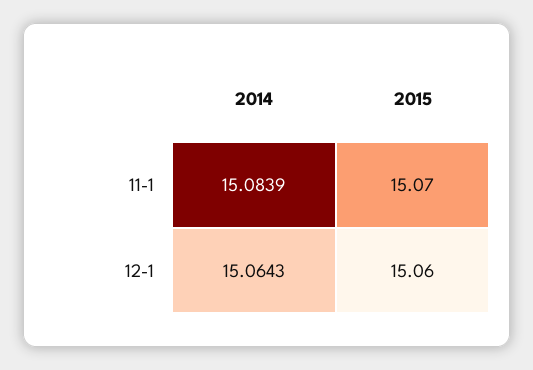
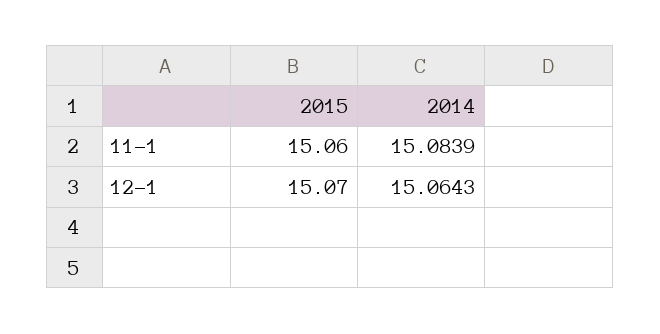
  {
    "2014": {
      "11-1": 15.0839,
      "12-1": 15.0643
    },
    "2015": {
-     "11-1": 15.07,
+     "11-1": 15.06,
-     "12-1": 15.06
+     "12-1": 15.07
    }
  }

